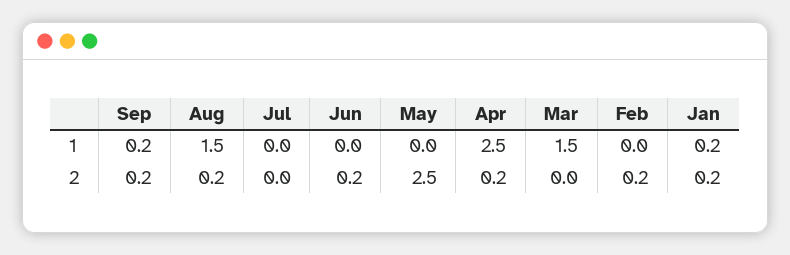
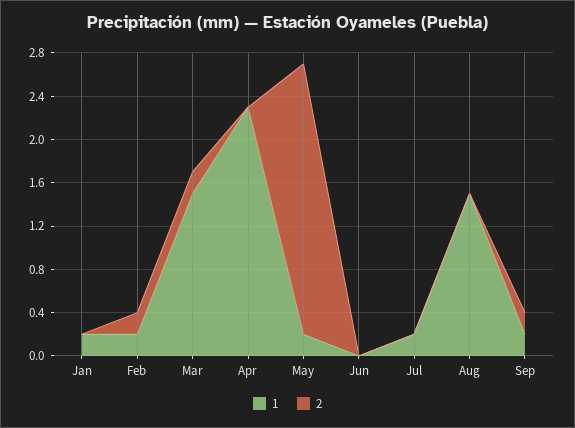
  {
    "1": {
      "Sep": 0.2,
      "Aug": 1.5,
-     "Jul": 0,
+     "Jul": 0.2,
      "Jun": 0,
-     "May": 0,
+     "May": 0.2,
-     "Apr": 2.5,
+     "Apr": 2.3,
      "Mar": 1.5,
-     "Feb": 0,
+     "Feb": 0.2,
      "Jan": 0.2
    },
    "2": {
      "Sep": 0.2,
-     "Aug": 0.2,
+     "Aug": 0,
      "Jul": 0,
-     "Jun": 0.2,
+     "Jun": 0,
      "May": 2.5,
-     "Apr": 0.2,
+     "Apr": 0,
-     "Mar": 0,
+     "Mar": 0.2,
      "Feb": 0.2,
-     "Jan": 0.2
+     "Jan": 0
    }
  }

